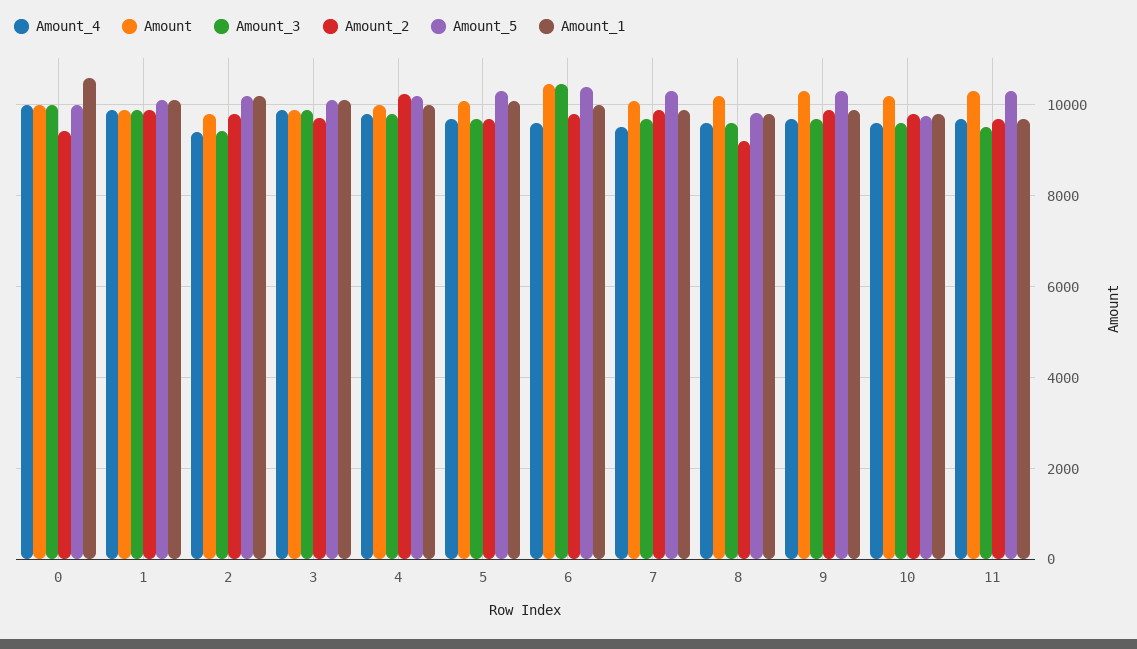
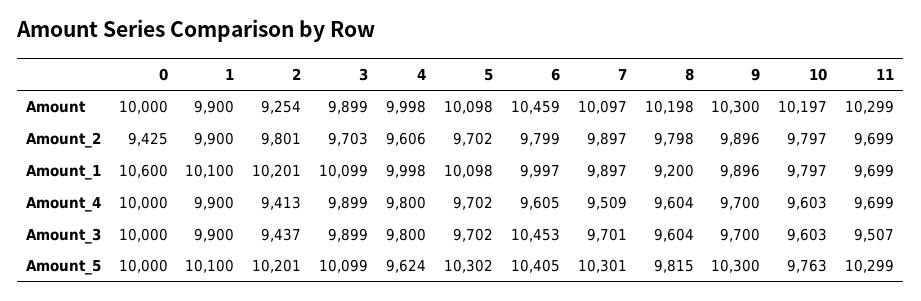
  {
    "Amount_4": {
      "0": 10000,
      "1": 9900,
      "2": 9413,
      "3": 9899,
      "4": 9800,
      "5": 9702,
      "6": 9605,
      "7": 9509,
      "8": 9604,
      "9": 9700,
      "10": 9603,
      "11": 9699
    },
    "Amount": {
      "0": 10000,
      "1": 9900,
-     "2": 9800,
+     "2": 9254,
      "3": 9899,
      "4": 9998,
      "5": 10098,
      "6": 10459,
      "7": 10097,
      "8": 10198,
      "9": 10300,
      "10": 10197,
      "11": 10299
    },
    "Amount_3": {
      "0": 10000,
      "1": 9900,
      "2": 9437,
      "3": 9899,
      "4": 9800,
      "5": 9702,
      "6": 10453,
      "7": 9701,
      "8": 9604,
      "9": 9700,
      "10": 9603,
      "11": 9507
    },
    "Amount_2": {
      "0": 9425,
      "1": 9900,
      "2": 9801,
      "3": 9703,
-     "4": 10200,
+     "4": 9606,
      "5": 9702,
      "6": 9799,
      "7": 9897,
-     "8": 9200,
+     "8": 9798,
      "9": 9896,
      "10": 9797,
      "11": 9699
    },
    "Amount_5": {
      "0": 10000,
      "1": 10100,
      "2": 10201,
      "3": 10099,
-     "4": 10200,
+     "4": 9624,
      "5": 10302,
      "6": 10405,
      "7": 10301,
      "8": 9815,
      "9": 10300,
      "10": 9763,
      "11": 10299
    },
    "Amount_1": {
      "0": 10600,
      "1": 10100,
      "2": 10201,
      "3": 10099,
      "4": 9998,
      "5": 10098,
      "6": 9997,
      "7": 9897,
-     "8": 9800,
+     "8": 9200,
      "9": 9896,
      "10": 9797,
      "11": 9699
    }
  }

